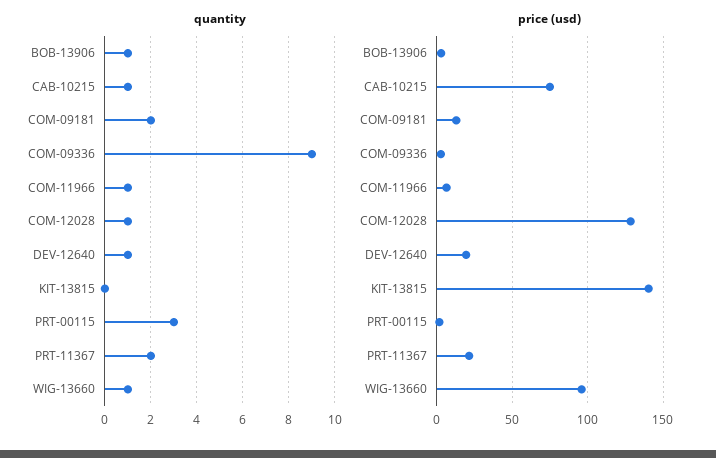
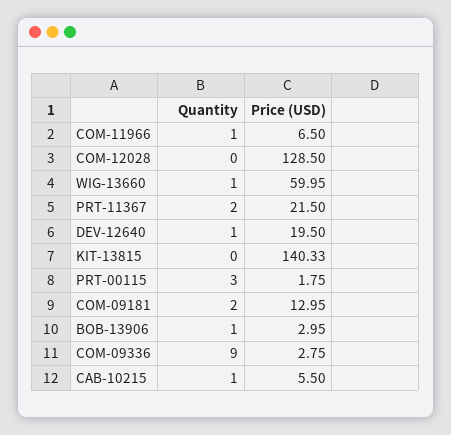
  {
    "quantity": {
      "BOB-13906": 1,
      "CAB-10215": 1,
      "COM-09181": 2,
      "COM-09336": 9,
      "COM-11966": 1,
-     "COM-12028": 1,
+     "COM-12028": 0,
      "DEV-12640": 1,
      "KIT-13815": 0,
      "PRT-00115": 3,
      "PRT-11367": 2,
      "WIG-13660": 1
    },
    "price (usd)": {
      "BOB-13906": 2.95,
-     "CAB-10215": 75,
+     "CAB-10215": 5.5,
      "COM-09181": 12.95,
      "COM-09336": 2.75,
      "COM-11966": 6.5,
      "COM-12028": 128.5,
      "DEV-12640": 19.5,
      "KIT-13815": 140.33,
      "PRT-00115": 1.75,
      "PRT-11367": 21.5,
-     "WIG-13660": 95
+     "WIG-13660": 59.95
    }
  }

